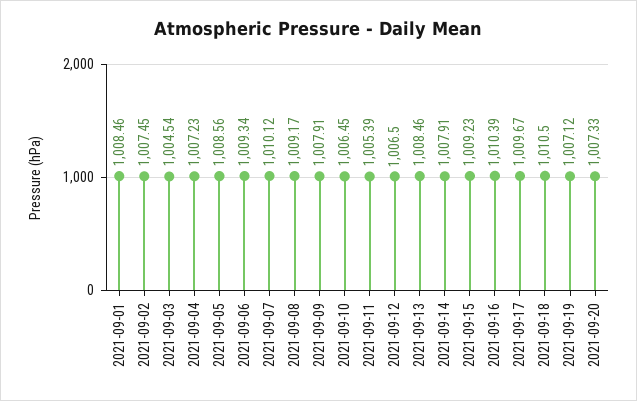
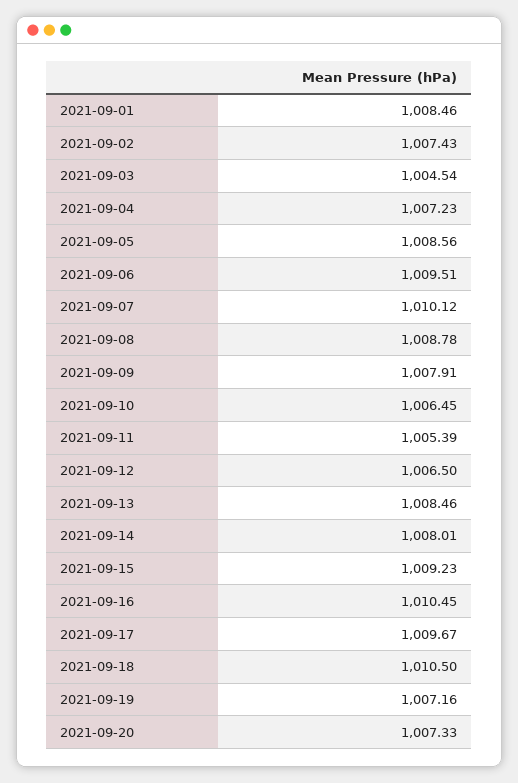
  {
    "2021-09-01": 1008.46,
-   "2021-09-02": 1007.45,
+   "2021-09-02": 1007.43,
    "2021-09-03": 1004.54,
    "2021-09-04": 1007.23,
    "2021-09-05": 1008.56,
-   "2021-09-06": 1009.34,
+   "2021-09-06": 1009.51,
    "2021-09-07": 1010.12,
-   "2021-09-08": 1009.17,
+   "2021-09-08": 1008.78,
    "2021-09-09": 1007.91,
    "2021-09-10": 1006.45,
    "2021-09-11": 1005.39,
    "2021-09-12": 1006.5,
    "2021-09-13": 1008.46,
-   "2021-09-14": 1007.91,
+   "2021-09-14": 1008.01,
    "2021-09-15": 1009.23,
-   "2021-09-16": 1010.39,
+   "2021-09-16": 1010.45,
    "2021-09-17": 1009.67,
    "2021-09-18": 1010.5,
-   "2021-09-19": 1007.12,
+   "2021-09-19": 1007.16,
    "2021-09-20": 1007.33
  }

